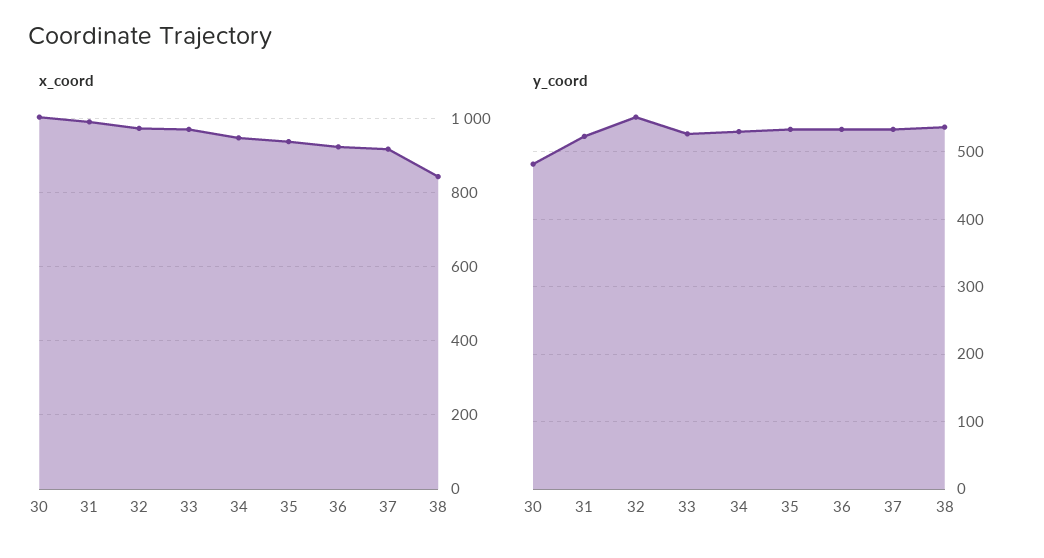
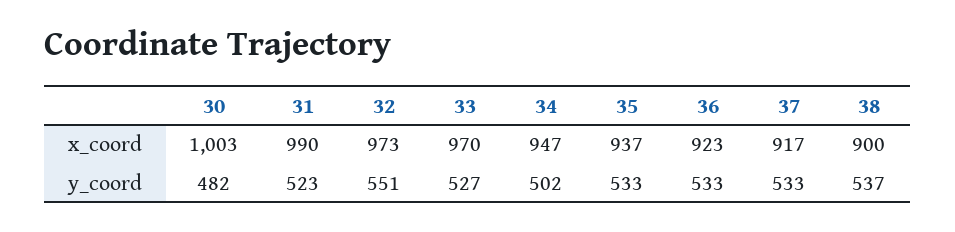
  {
    "x_coord": {
      "30": 1003,
      "31": 990,
      "32": 973,
      "33": 970,
      "34": 947,
      "35": 937,
      "36": 923,
      "37": 917,
-     "38": 840
+     "38": 900
    },
    "y_coord": {
      "30": 482,
      "31": 523,
      "32": 551,
      "33": 527,
-     "34": 530,
+     "34": 502,
      "35": 533,
      "36": 533,
      "37": 533,
      "38": 537
    }
  }

